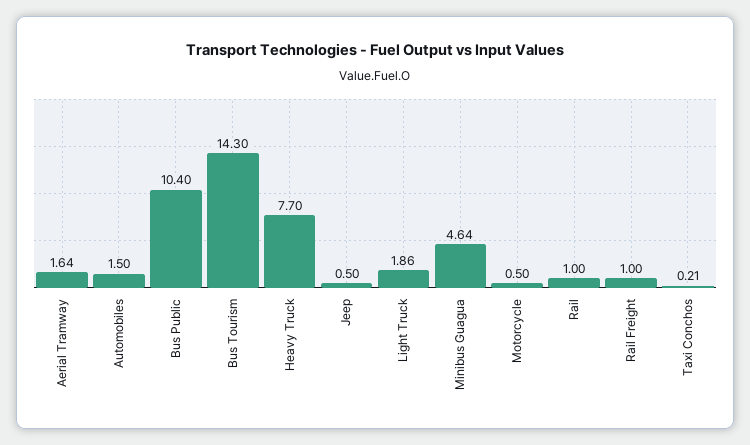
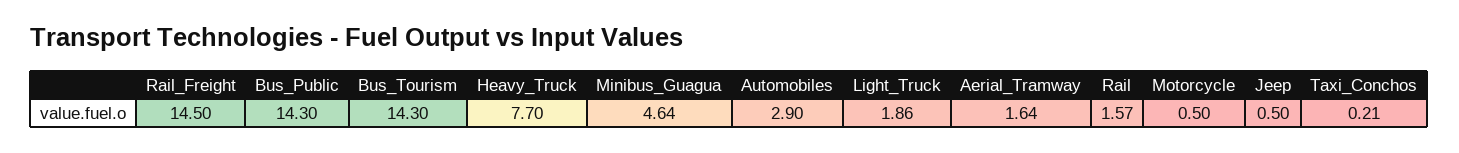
  {
    "Aerial Tramway": 1.64,
-   "Automobiles": 1.5,
+   "Automobiles": 2.9,
-   "Bus Public": 10.4,
+   "Bus Public": 14.3,
    "Bus Tourism": 14.3,
    "Heavy Truck": 7.7,
    "Jeep": 0.5,
    "Light Truck": 1.86,
    "Minibus Guagua": 4.64,
    "Motorcycle": 0.5,
-   "Rail": 1,
+   "Rail": 1.57,
-   "Rail Freight": 1,
+   "Rail Freight": 14.5,
    "Taxi Conchos": 0.21
  }

